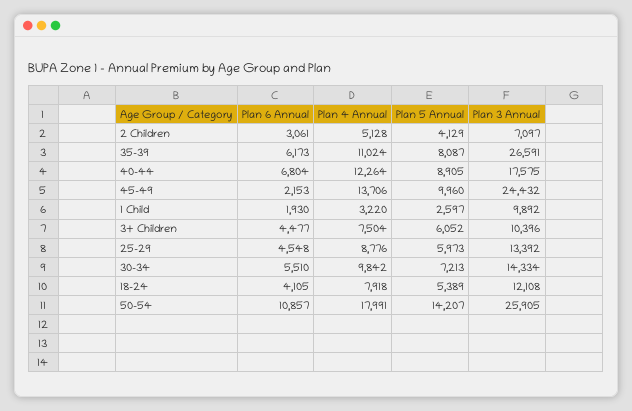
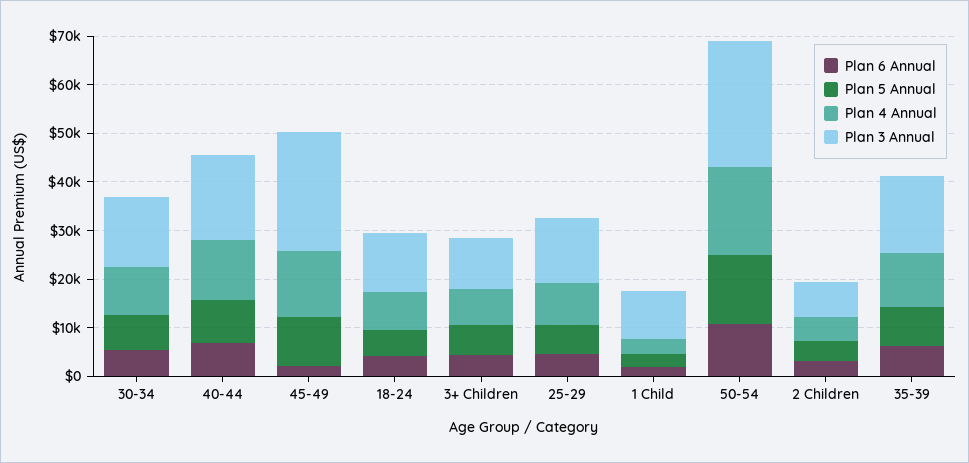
  {
    "Plan 6 Annual": {
      "2 Children": 3061,
      "35-39": 6173,
      "40-44": 6804,
      "45-49": 2153,
      "1 Child": 1930,
      "3+ Children": 4477,
      "25-29": 4548,
      "30-34": 5510,
      "18-24": 4105,
      "50-54": 10857
    },
    "Plan 4 Annual": {
      "2 Children": 5128,
      "35-39": 11024,
      "40-44": 12264,
      "45-49": 13706,
      "1 Child": 3220,
      "3+ Children": 7504,
      "25-29": 8776,
      "30-34": 9842,
      "18-24": 7918,
      "50-54": 17991
    },
    "Plan 5 Annual": {
      "2 Children": 4129,
      "35-39": 8087,
      "40-44": 8905,
      "45-49": 9960,
      "1 Child": 2597,
      "3+ Children": 6052,
      "25-29": 5973,
      "30-34": 7213,
      "18-24": 5389,
      "50-54": 14207
    },
    "Plan 3 Annual": {
      "2 Children": 7097,
-     "35-39": 26591,
+     "35-39": 16000,
      "40-44": 17575,
      "45-49": 24432,
      "1 Child": 9892,
      "3+ Children": 10396,
      "25-29": 13392,
      "30-34": 14334,
      "18-24": 12108,
      "50-54": 25905
    }
  }

